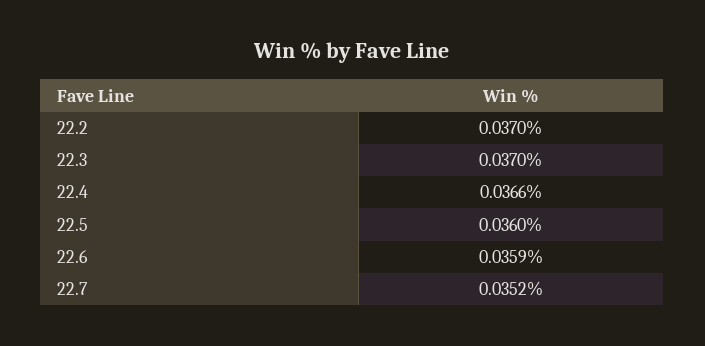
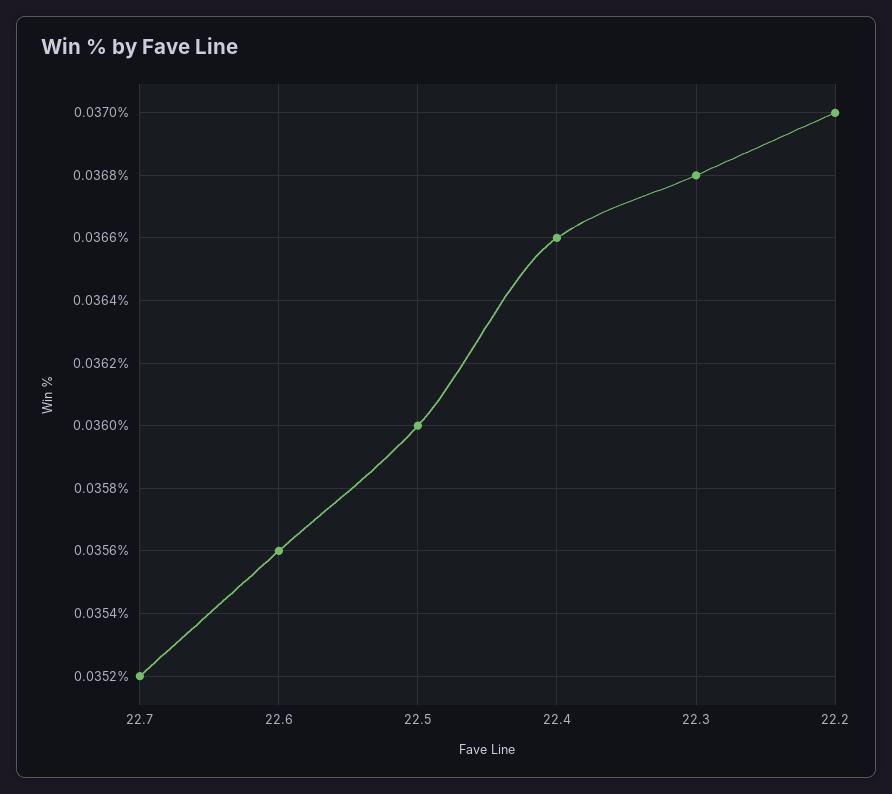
  {
    "22.2": 0.037,
-   "22.3": 0.037,
+   "22.3": 0.0368,
    "22.4": 0.0366,
    "22.5": 0.036,
-   "22.6": 0.0359,
+   "22.6": 0.0356,
    "22.7": 0.0352
  }

